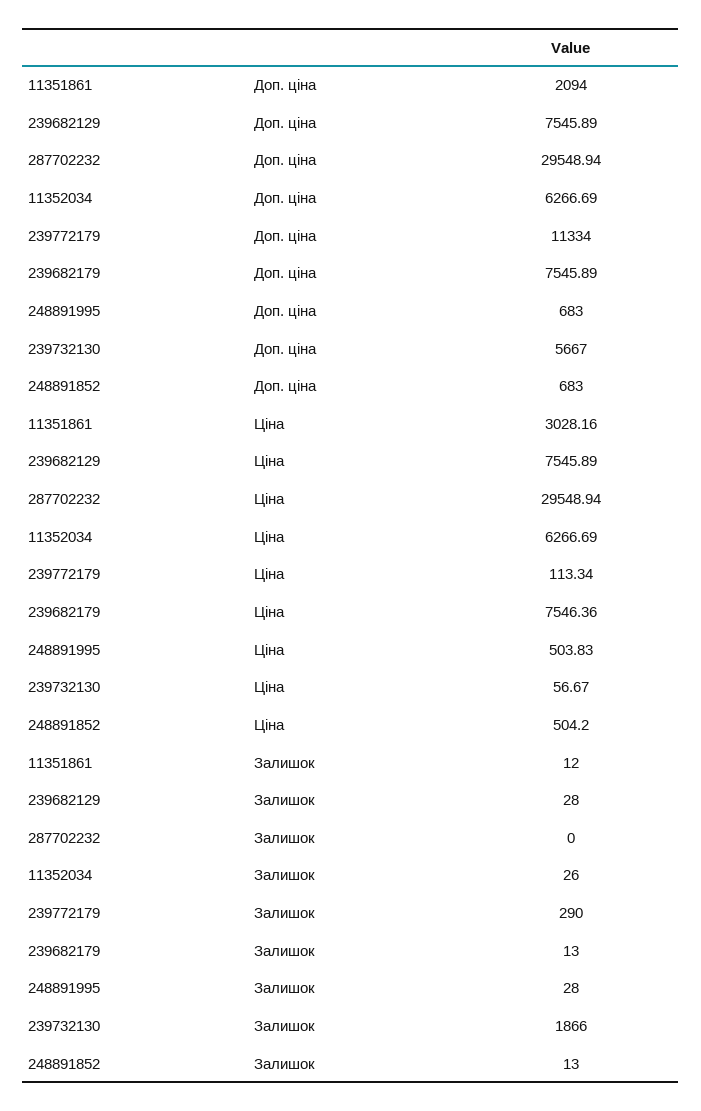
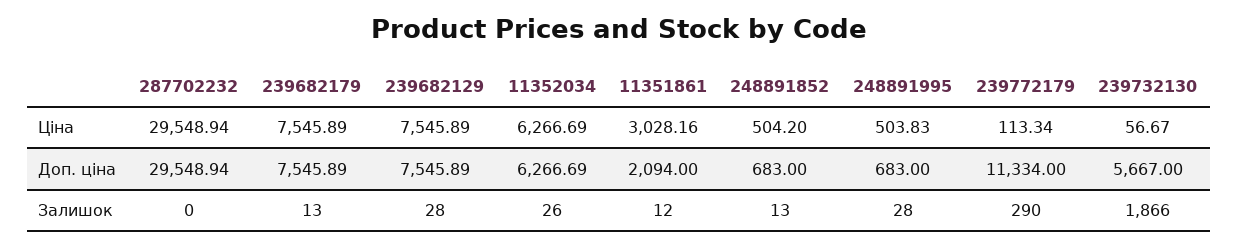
  {
    "11351861": {
      "Доп. ціна": 2094,
      "Ціна": 3028.16,
      "Залишок": 12
    },
    "239682129": {
      "Доп. ціна": 7545.89,
      "Ціна": 7545.89,
      "Залишок": 28
    },
    "287702232": {
      "Доп. ціна": 29548.94,
      "Ціна": 29548.94,
      "Залишок": 0
    },
    "11352034": {
      "Доп. ціна": 6266.69,
      "Ціна": 6266.69,
      "Залишок": 26
    },
    "239772179": {
      "Доп. ціна": 11334,
      "Ціна": 113.34,
      "Залишок": 290
    },
    "239682179": {
      "Доп. ціна": 7545.89,
-     "Ціна": 7546.36,
+     "Ціна": 7545.89,
      "Залишок": 13
    },
    "248891995": {
      "Доп. ціна": 683,
      "Ціна": 503.83,
      "Залишок": 28
    },
    "239732130": {
      "Доп. ціна": 5667,
      "Ціна": 56.67,
      "Залишок": 1866
    },
    "248891852": {
      "Доп. ціна": 683,
      "Ціна": 504.2,
      "Залишок": 13
    }
  }

